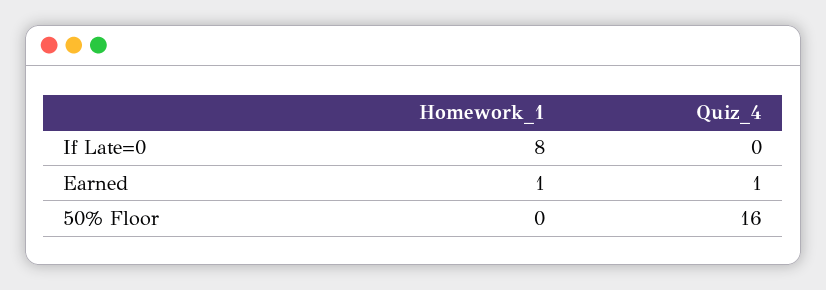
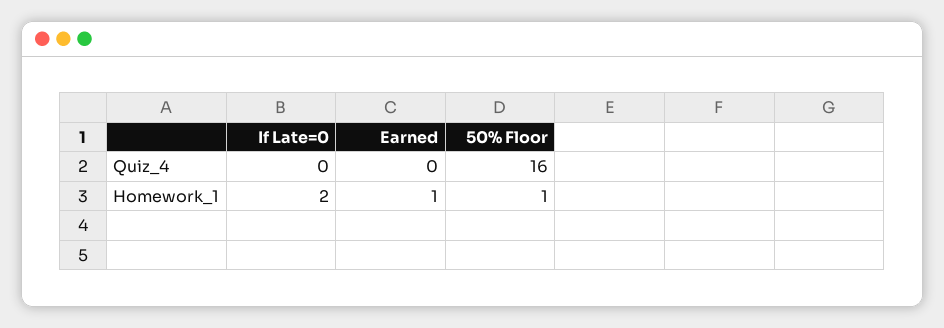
  {
    "Homework_1": {
-     "If Late=0": 8,
+     "If Late=0": 2,
      "Earned": 1,
-     "50% Floor": 0
+     "50% Floor": 1
    },
    "Quiz_4": {
      "If Late=0": 0,
-     "Earned": 1,
+     "Earned": 0,
      "50% Floor": 16
    }
  }

